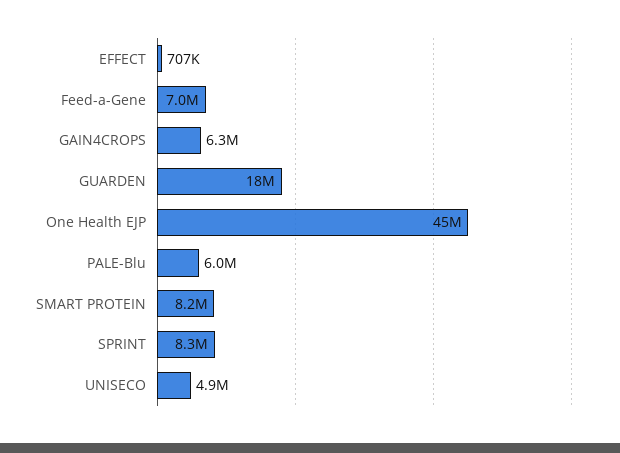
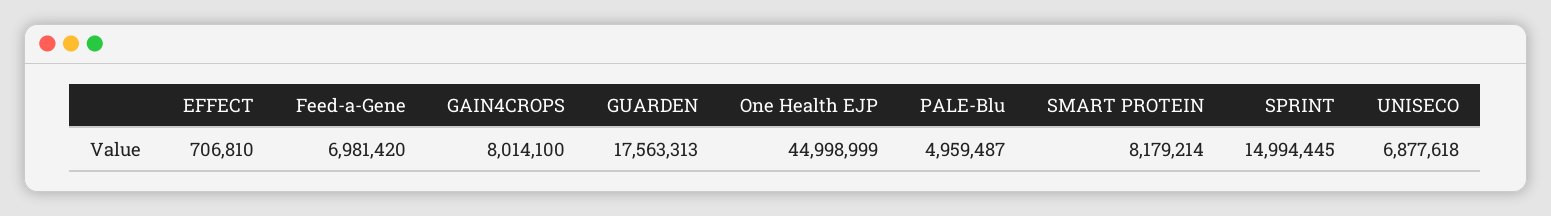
  {
    "EFFECT": 706810,
    "Feed-a-Gene": 6981420,
-   "GAIN4CROPS": 6300000,
+   "GAIN4CROPS": 8014100,
    "GUARDEN": 17563313,
    "One Health EJP": 44998999,
-   "PALE-Blu": 6000000,
+   "PALE-Blu": 4959487,
    "SMART PROTEIN": 8179214,
-   "SPRINT": 8300000,
+   "SPRINT": 14994445,
-   "UNISECO": 4900000
+   "UNISECO": 6877618
  }

